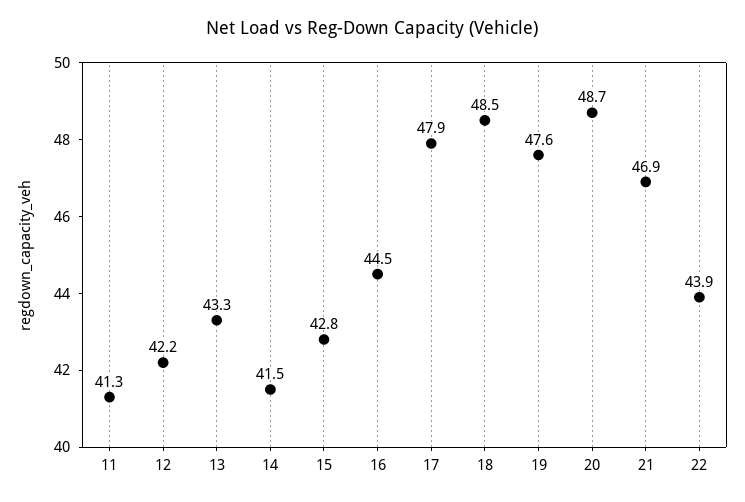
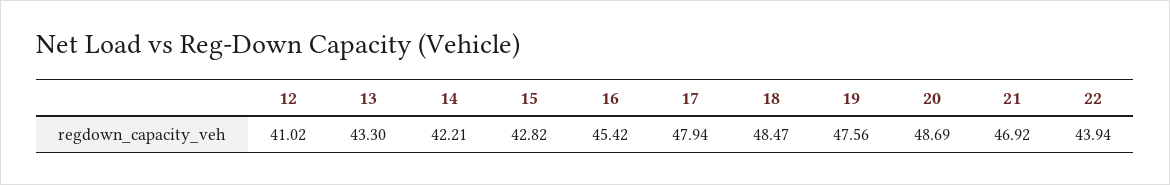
  {
-   "11": 41.3,
-   "12": 42.2,
+   "12": 41.02,
    "13": 43.3,
-   "14": 41.5,
+   "14": 42.21,
    "15": 42.82,
-   "16": 44.5,
+   "16": 45.42,
    "17": 47.94,
    "18": 48.47,
    "19": 47.56,
    "20": 48.69,
    "21": 46.92,
    "22": 43.94
  }

